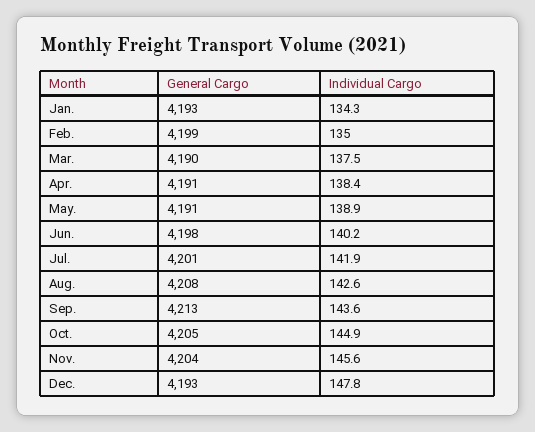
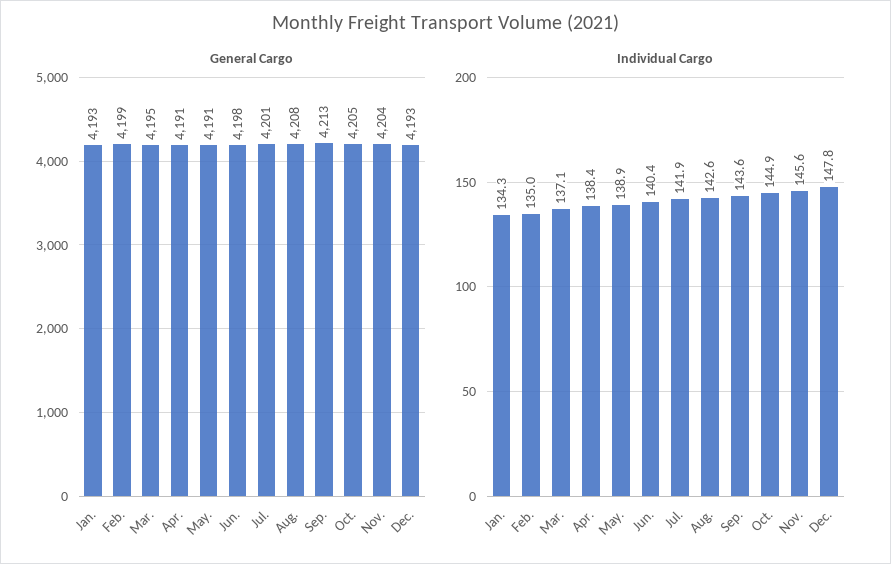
  {
    "General Cargo": {
      "Jan.": 4193,
      "Feb.": 4199,
-     "Mar.": 4190,
+     "Mar.": 4195,
      "Apr.": 4191,
      "May.": 4191,
      "Jun.": 4198,
      "Jul.": 4201,
      "Aug.": 4208,
      "Sep.": 4213,
      "Oct.": 4205,
      "Nov.": 4204,
      "Dec.": 4193
    },
    "Individual Cargo": {
      "Jan.": 134.3,
      "Feb.": 135,
-     "Mar.": 137.5,
+     "Mar.": 137.1,
      "Apr.": 138.4,
      "May.": 138.9,
-     "Jun.": 140.2,
+     "Jun.": 140.4,
      "Jul.": 141.9,
      "Aug.": 142.6,
      "Sep.": 143.6,
      "Oct.": 144.9,
      "Nov.": 145.6,
      "Dec.": 147.8
    }
  }

